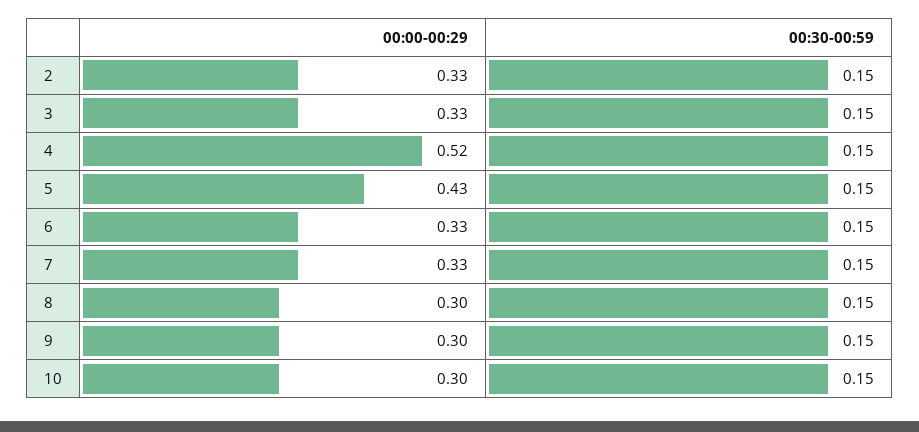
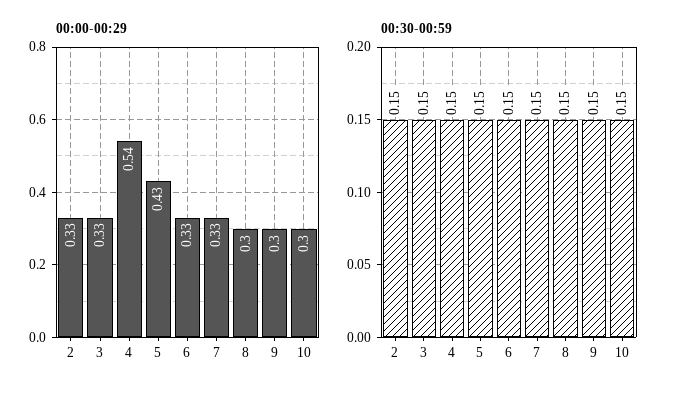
  {
    "00:00-00:29": {
      "2": 0.33,
      "3": 0.33,
-     "4": 0.52,
+     "4": 0.54,
      "5": 0.43,
      "6": 0.33,
      "7": 0.33,
      "8": 0.3,
      "9": 0.3,
      "10": 0.3
    },
    "00:30-00:59": {
      "2": 0.15,
      "3": 0.15,
      "4": 0.15,
      "5": 0.15,
      "6": 0.15,
      "7": 0.15,
      "8": 0.15,
      "9": 0.15,
      "10": 0.15
    }
  }

